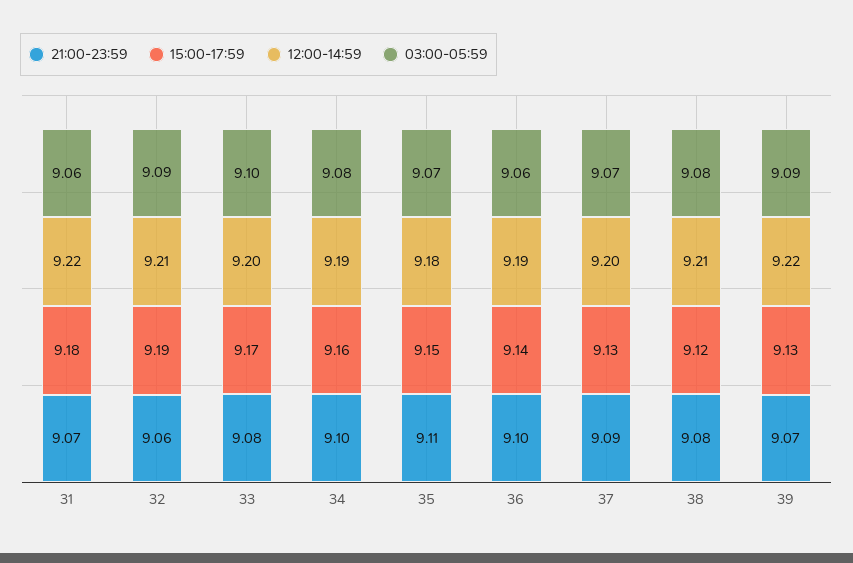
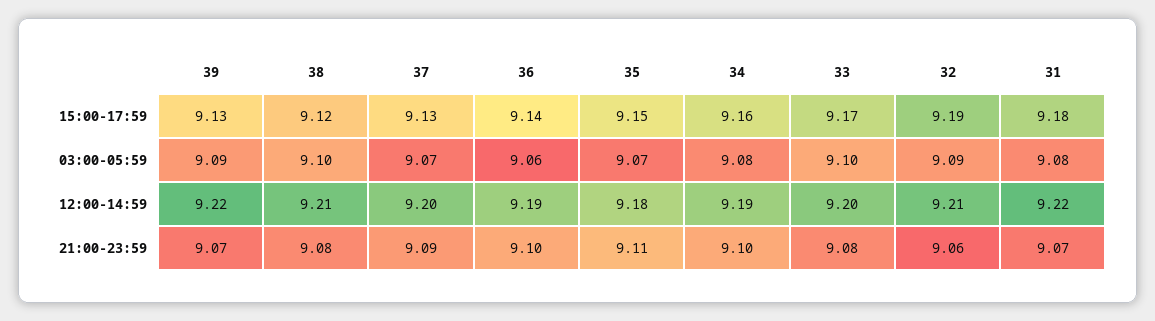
  {
    "21:00-23:59": {
      "31": 9.07,
      "32": 9.06,
      "33": 9.08,
      "34": 9.1,
      "35": 9.11,
      "36": 9.1,
      "37": 9.09,
      "38": 9.08,
      "39": 9.07
    },
    "15:00-17:59": {
      "31": 9.18,
      "32": 9.19,
      "33": 9.17,
      "34": 9.16,
      "35": 9.15,
      "36": 9.14,
      "37": 9.13,
      "38": 9.12,
      "39": 9.13
    },
    "12:00-14:59": {
      "31": 9.22,
      "32": 9.21,
      "33": 9.2,
      "34": 9.19,
      "35": 9.18,
      "36": 9.19,
      "37": 9.2,
      "38": 9.21,
      "39": 9.22
    },
    "03:00-05:59": {
-     "31": 9.06,
+     "31": 9.08,
      "32": 9.09,
      "33": 9.1,
      "34": 9.08,
      "35": 9.07,
      "36": 9.06,
      "37": 9.07,
-     "38": 9.08,
+     "38": 9.1,
      "39": 9.09
    }
  }

